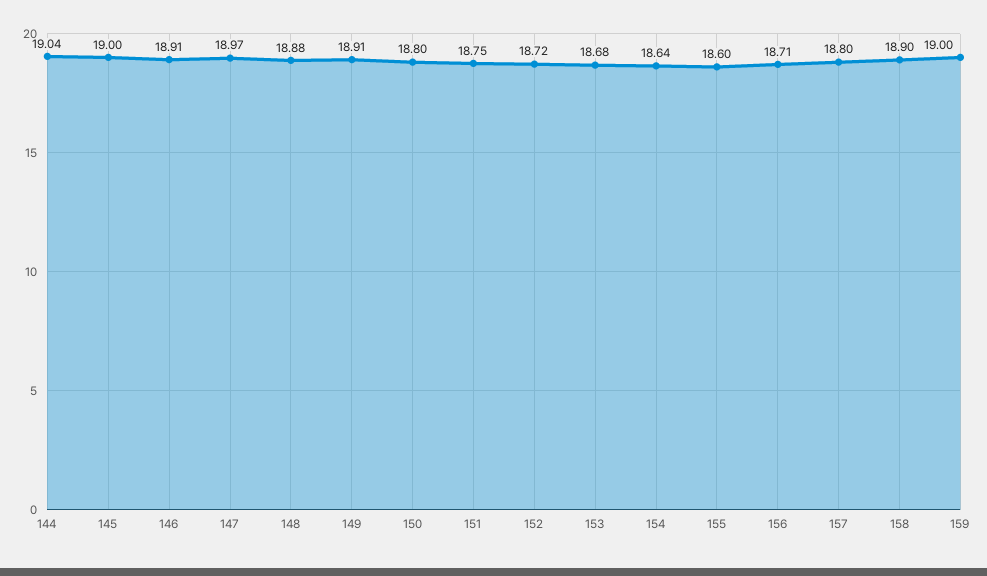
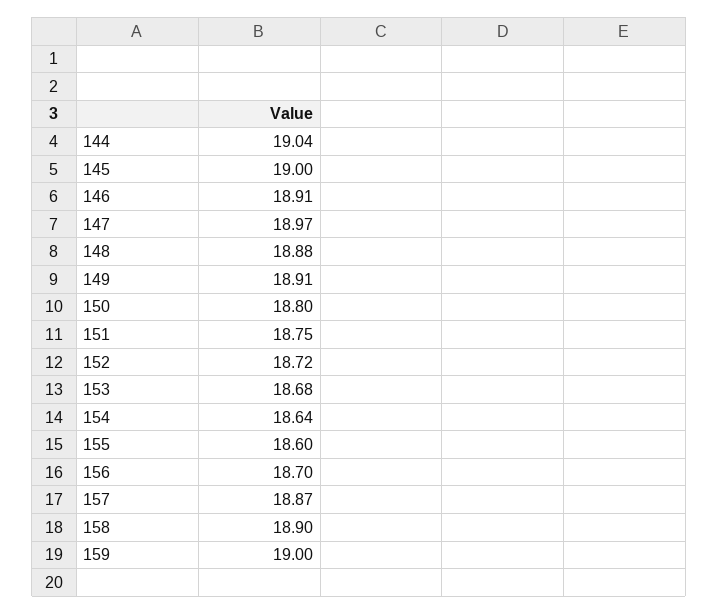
  {
    "144": 19.04,
    "145": 19,
    "146": 18.91,
    "147": 18.97,
    "148": 18.88,
    "149": 18.91,
    "150": 18.8,
    "151": 18.75,
    "152": 18.72,
    "153": 18.68,
    "154": 18.64,
    "155": 18.6,
-   "156": 18.71,
+   "156": 18.7,
-   "157": 18.8,
+   "157": 18.87,
    "158": 18.9,
    "159": 19
  }

